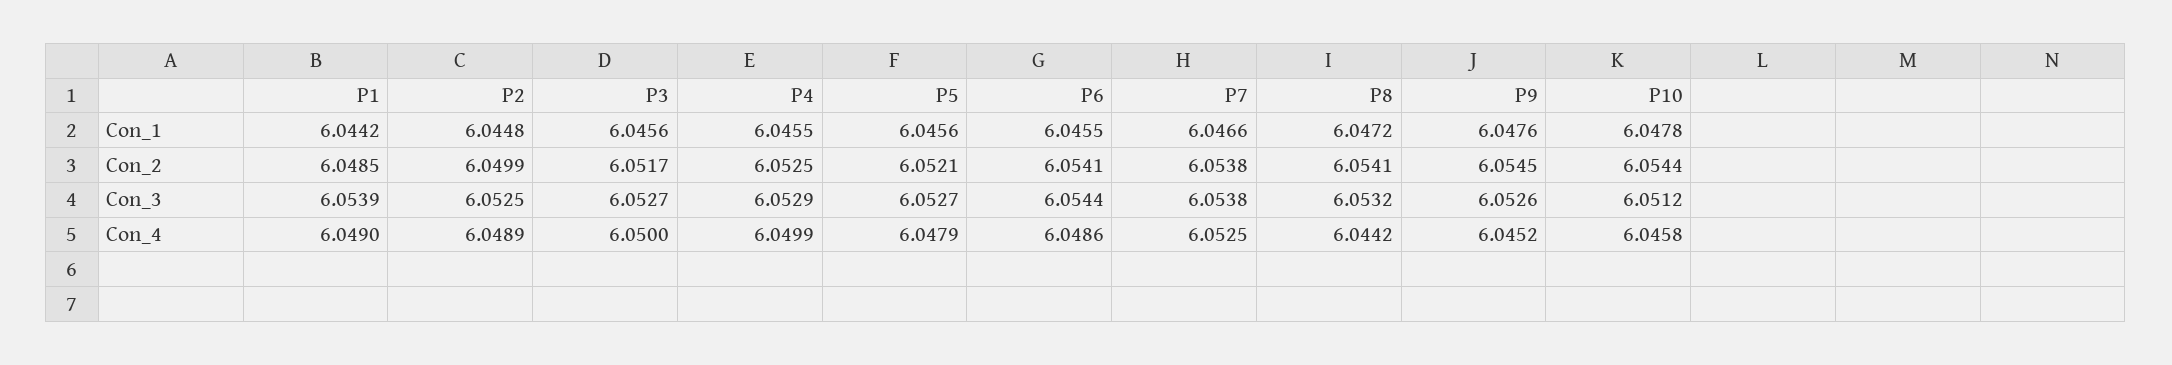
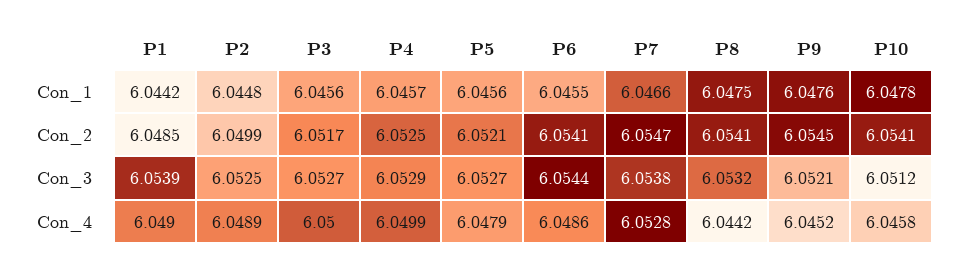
  {
    "P1": {
      "Con_1": 6.0442,
      "Con_2": 6.0485,
      "Con_3": 6.0539,
      "Con_4": 6.049
    },
    "P2": {
      "Con_1": 6.0448,
      "Con_2": 6.0499,
      "Con_3": 6.0525,
      "Con_4": 6.0489
    },
    "P3": {
      "Con_1": 6.0456,
      "Con_2": 6.0517,
      "Con_3": 6.0527,
      "Con_4": 6.05
    },
    "P4": {
-     "Con_1": 6.0455,
+     "Con_1": 6.0457,
      "Con_2": 6.0525,
      "Con_3": 6.0529,
      "Con_4": 6.0499
    },
    "P5": {
      "Con_1": 6.0456,
      "Con_2": 6.0521,
      "Con_3": 6.0527,
      "Con_4": 6.0479
    },
    "P6": {
      "Con_1": 6.0455,
      "Con_2": 6.0541,
      "Con_3": 6.0544,
      "Con_4": 6.0486
    },
    "P7": {
      "Con_1": 6.0466,
-     "Con_2": 6.0538,
+     "Con_2": 6.0547,
      "Con_3": 6.0538,
-     "Con_4": 6.0525
+     "Con_4": 6.0528
    },
    "P8": {
-     "Con_1": 6.0472,
+     "Con_1": 6.0475,
      "Con_2": 6.0541,
      "Con_3": 6.0532,
      "Con_4": 6.0442
    },
    "P9": {
      "Con_1": 6.0476,
      "Con_2": 6.0545,
-     "Con_3": 6.0526,
+     "Con_3": 6.0521,
      "Con_4": 6.0452
    },
    "P10": {
      "Con_1": 6.0478,
-     "Con_2": 6.0544,
+     "Con_2": 6.0541,
      "Con_3": 6.0512,
      "Con_4": 6.0458
    }
  }

